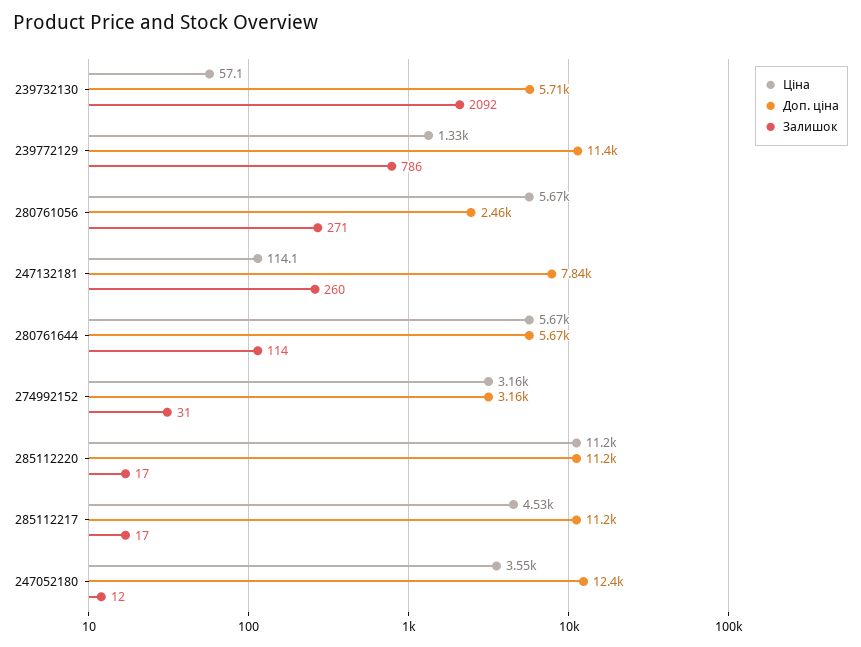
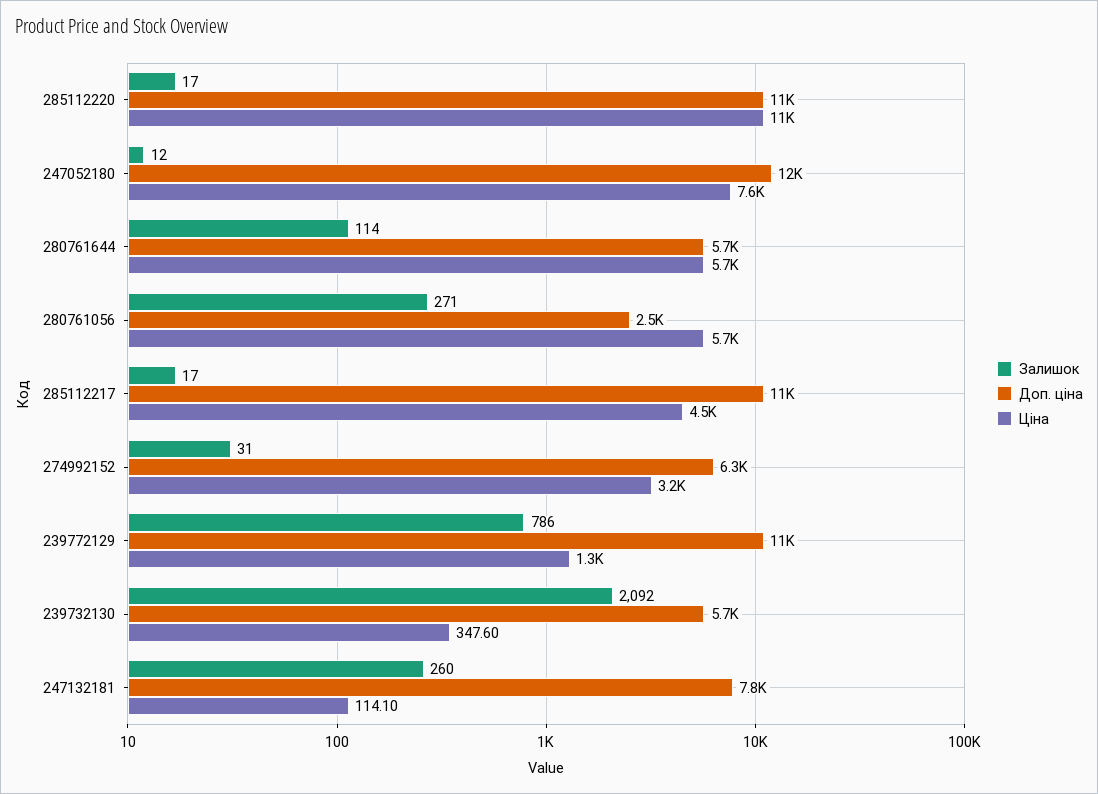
  {
    "Ціна": {
-     "239732130": 57.1,
+     "239732130": 347.6,
      "239772129": 1330,
      "280761056": 5670,
      "247132181": 114.1,
      "280761644": 5670,
      "274992152": 3160,
      "285112220": 11200,
      "285112217": 4530,
-     "247052180": 3550
+     "247052180": 7600
    },
    "Доп. ціна": {
      "239732130": 5710,
      "239772129": 11400,
      "280761056": 2460,
      "247132181": 7840,
      "280761644": 5670,
-     "274992152": 3160,
+     "274992152": 6300,
      "285112220": 11200,
      "285112217": 11200,
      "247052180": 12400
    },
    "Залишок": {
      "239732130": 2092,
      "239772129": 786,
      "280761056": 271,
      "247132181": 260,
      "280761644": 114,
      "274992152": 31,
      "285112220": 17,
      "285112217": 17,
      "247052180": 12
    }
  }

